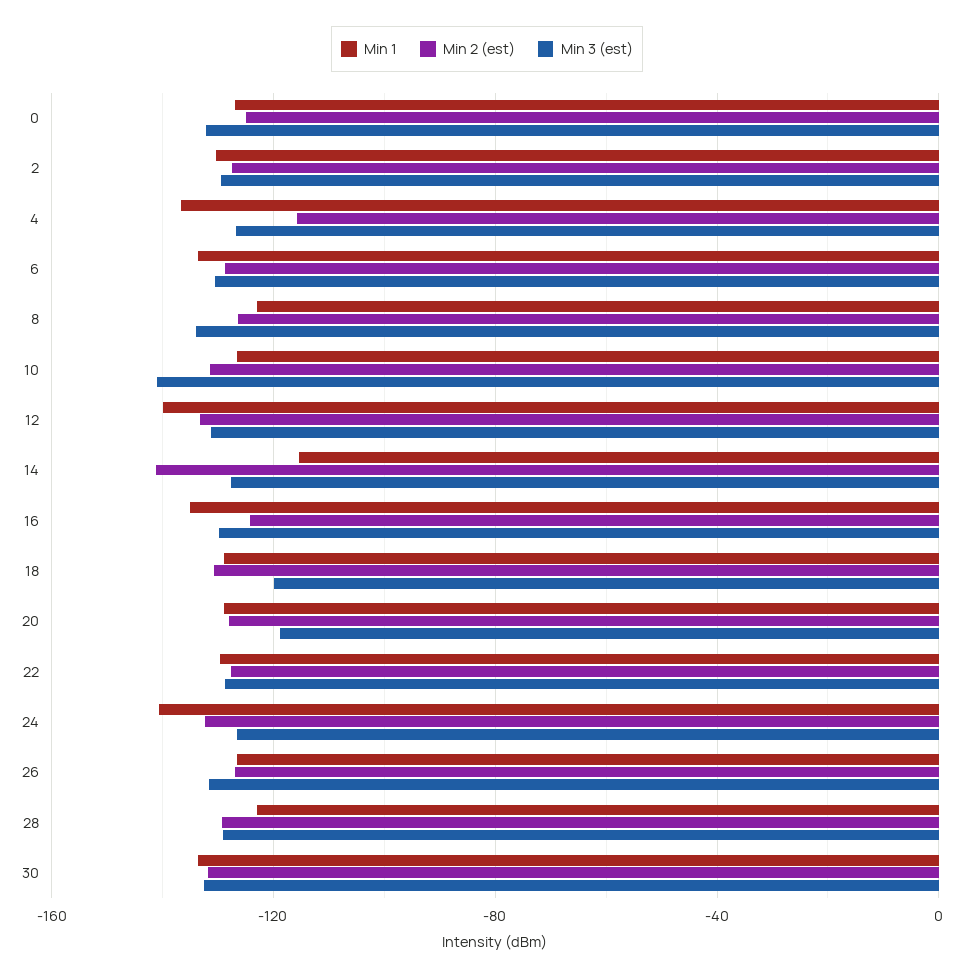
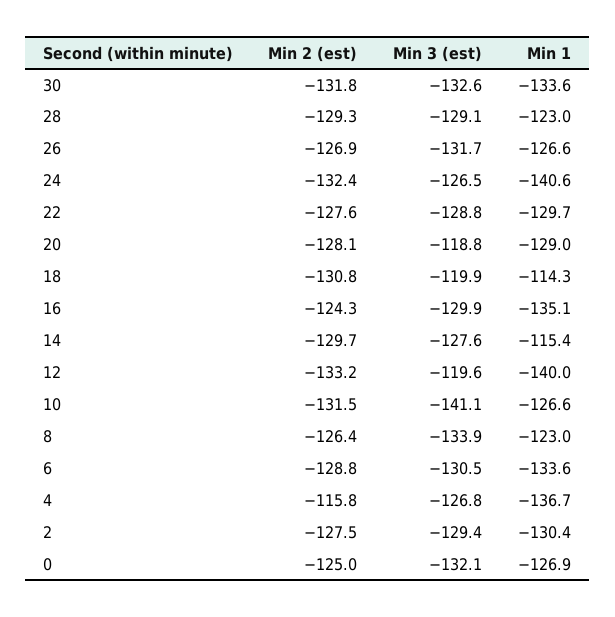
  {
    "Min 1": {
      "0": -126.9,
      "2": -130.4,
      "4": -136.7,
      "6": -133.6,
      "8": -123,
      "10": -126.6,
      "12": -140,
      "14": -115.4,
      "16": -135.1,
-     "18": -130,
+     "18": -114.3,
      "20": -129,
      "22": -129.7,
      "24": -140.6,
      "26": -126.6,
      "28": -123,
      "30": -133.6
    },
    "Min 2 (est)": {
      "0": -125,
      "2": -127.5,
      "4": -115.8,
      "6": -128.8,
      "8": -126.4,
      "10": -131.5,
      "12": -133.2,
-     "14": -140,
+     "14": -129.7,
      "16": -124.3,
      "18": -130.8,
      "20": -128.1,
      "22": -127.6,
      "24": -132.4,
      "26": -126.9,
      "28": -129.3,
      "30": -131.8
    },
    "Min 3 (est)": {
      "0": -132.1,
      "2": -129.4,
      "4": -126.8,
      "6": -130.5,
      "8": -133.9,
      "10": -141.1,
-     "12": -130,
+     "12": -119.6,
      "14": -127.6,
      "16": -129.9,
      "18": -119.9,
      "20": -118.8,
      "22": -128.8,
      "24": -126.5,
      "26": -131.7,
      "28": -129.1,
      "30": -132.6
    }
  }

